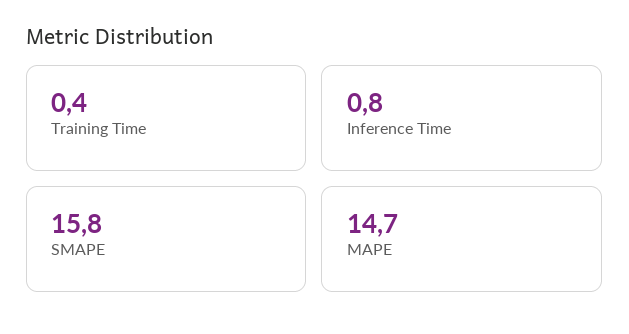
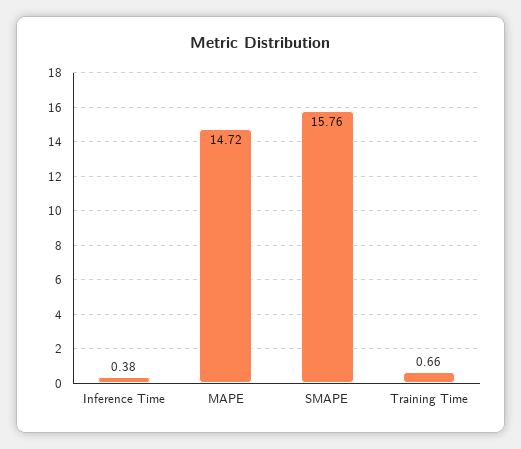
  {
-   "Training Time": 0.4,
+   "Training Time": 0.66,
-   "Inference Time": 0.8,
+   "Inference Time": 0.38,
    "SMAPE": 15.76,
    "MAPE": 14.72
  }

